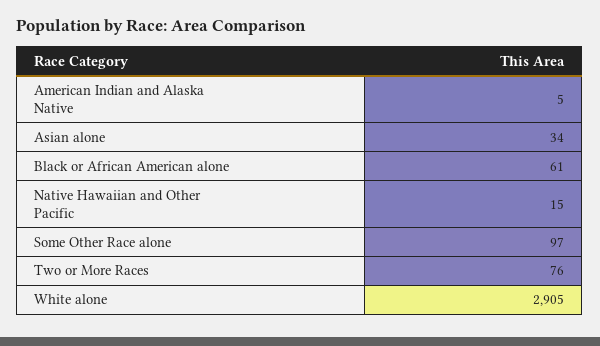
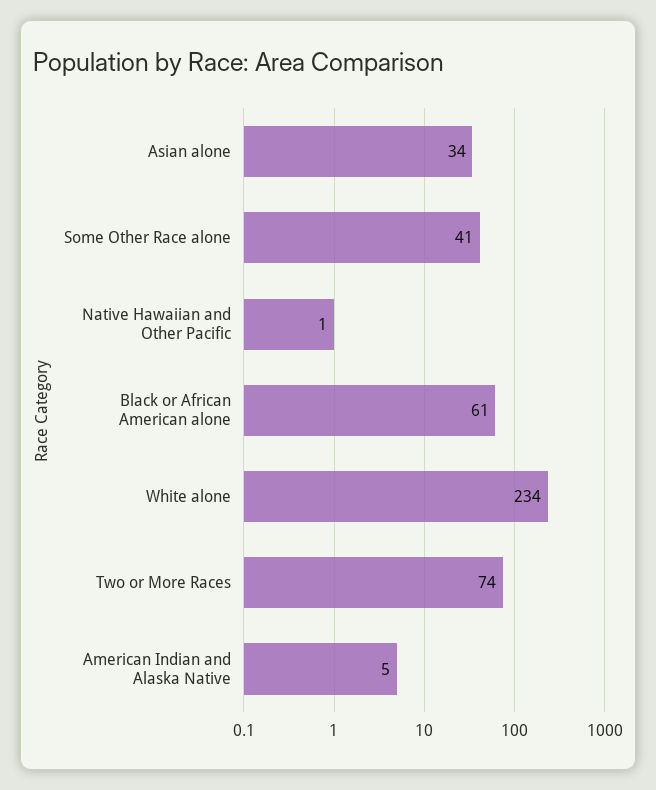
  {
    "American Indian and Alaska Native": 5,
    "Asian alone": 34,
    "Black or African American alone": 61,
-   "Native Hawaiian and Other Pacific": 15,
+   "Native Hawaiian and Other Pacific": 1,
-   "Some Other Race alone": 97,
+   "Some Other Race alone": 41,
-   "Two or More Races": 76,
+   "Two or More Races": 74,
-   "White alone": 2905
+   "White alone": 234
  }

